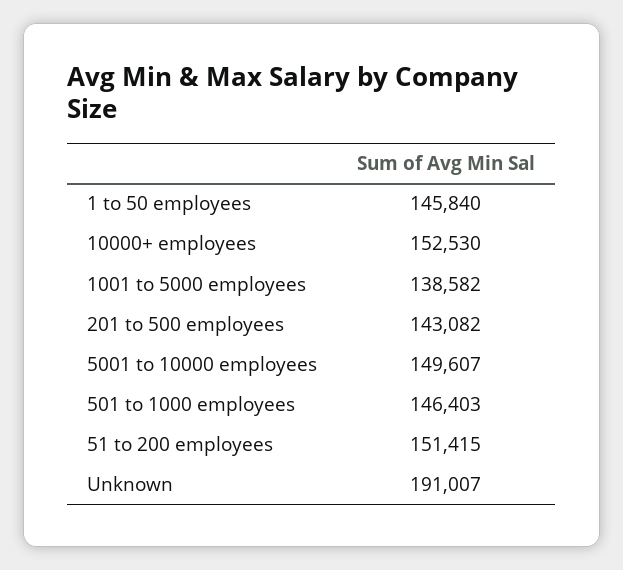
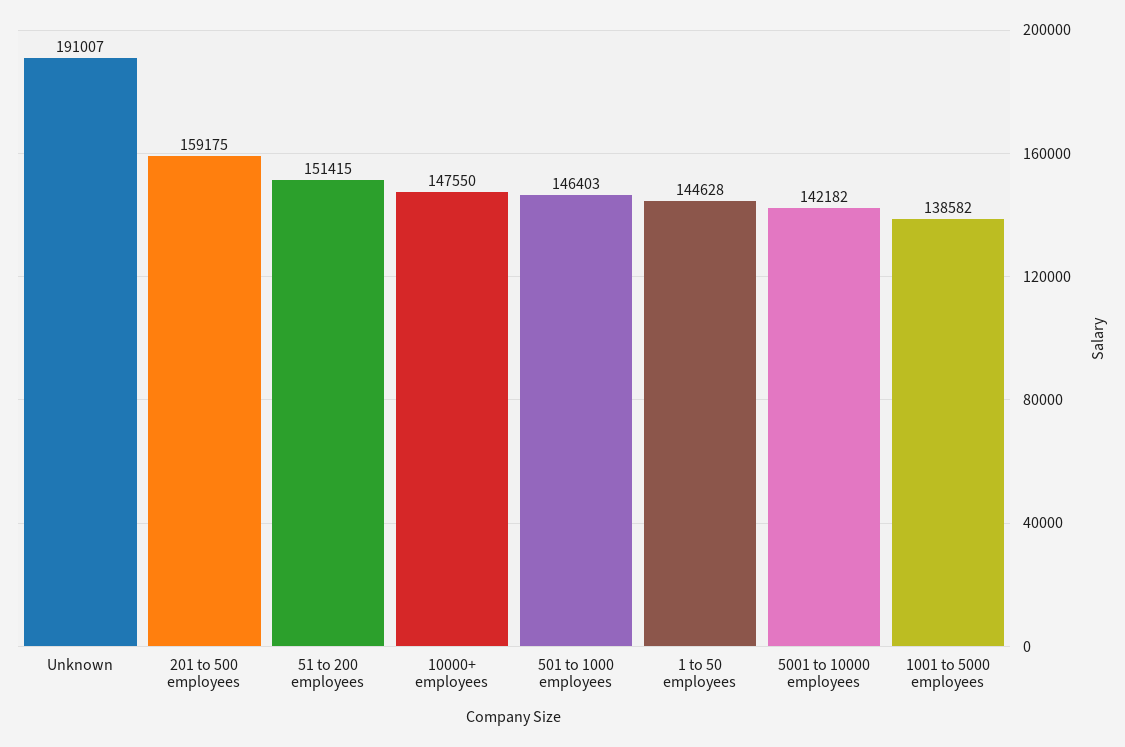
  {
-   "1 to 50 employees": 145840,
+   "1 to 50 employees": 144628,
-   "10000+ employees": 152530,
+   "10000+ employees": 147550,
    "1001 to 5000 employees": 138582,
-   "201 to 500 employees": 143082,
+   "201 to 500 employees": 159175,
-   "5001 to 10000 employees": 149607,
+   "5001 to 10000 employees": 142182,
    "501 to 1000 employees": 146403,
    "51 to 200 employees": 151415,
    "Unknown": 191007
  }

